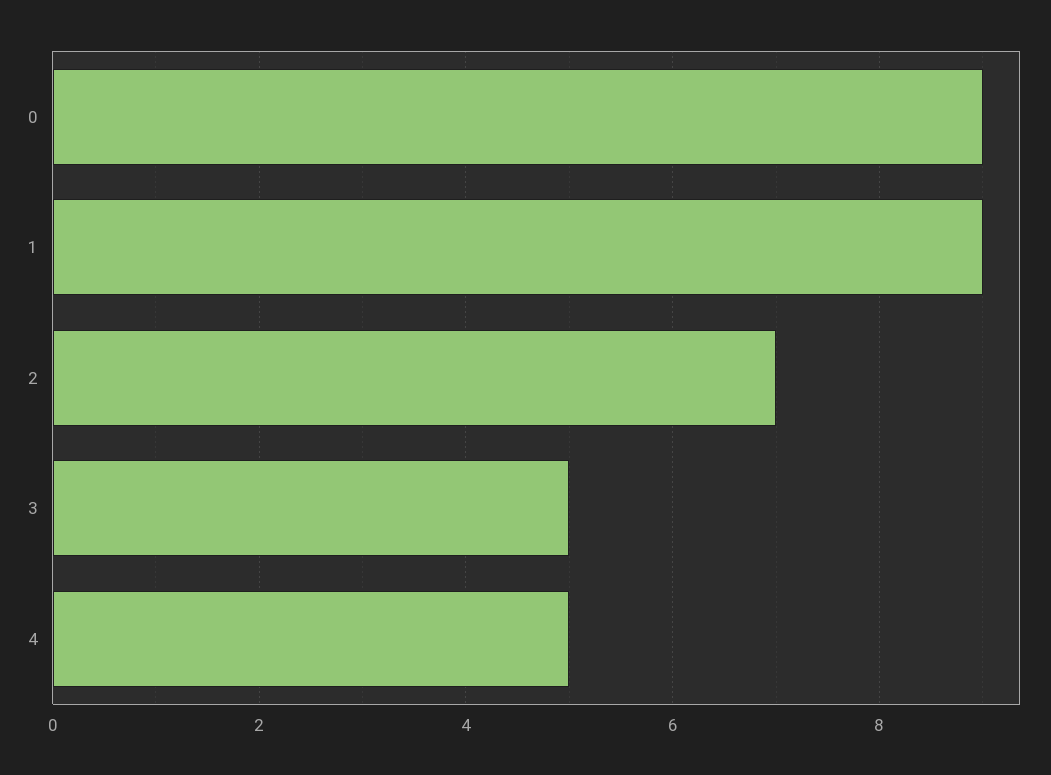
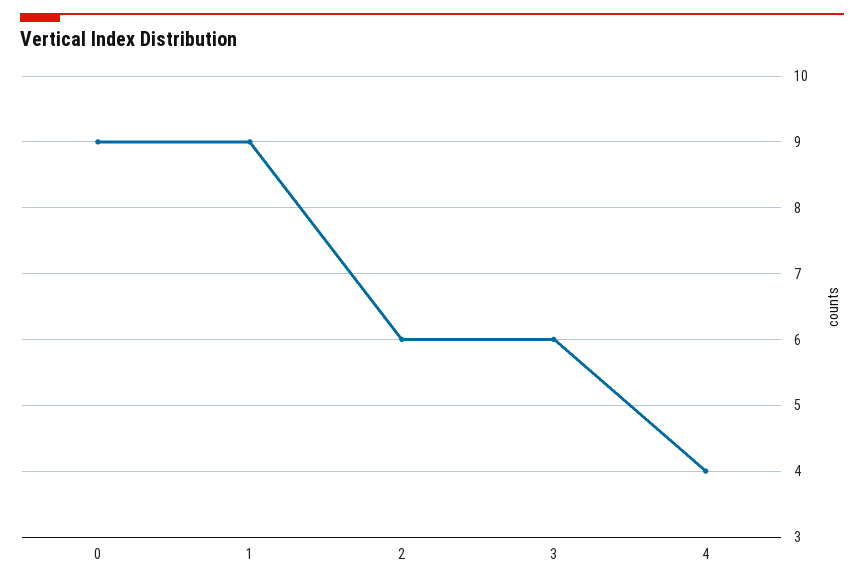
  {
    "0": 9,
    "1": 9,
-   "2": 7,
+   "2": 6,
-   "3": 5,
+   "3": 6,
-   "4": 5
+   "4": 4
  }

